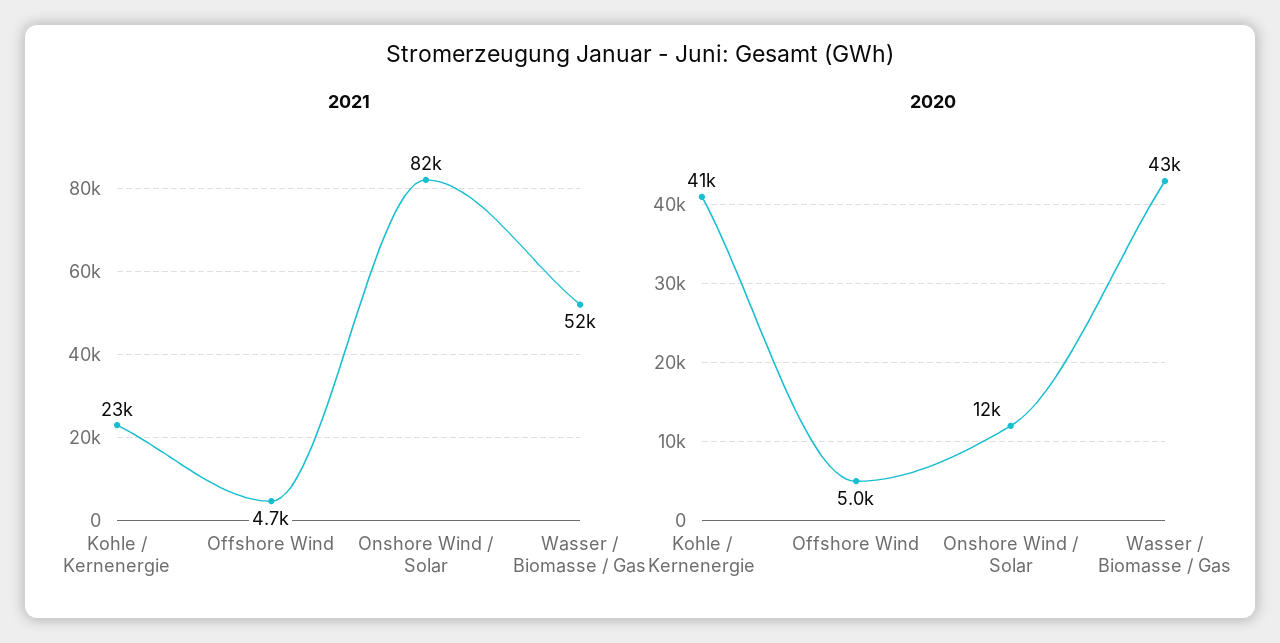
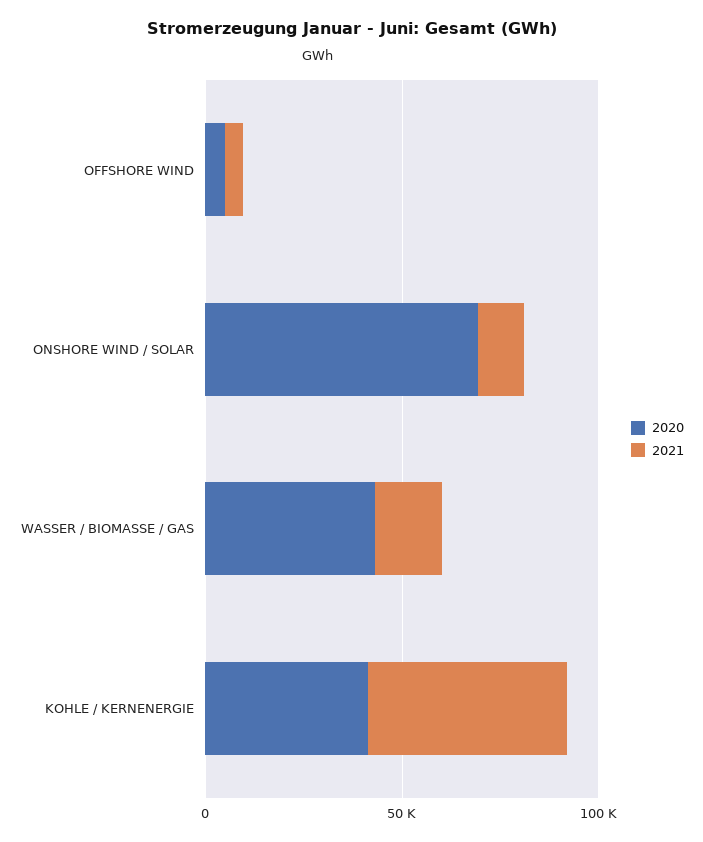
  {
    "2021": {
-     "Kohle / Kernenergie": 23000,
+     "Kohle / Kernenergie": 50000,
      "Offshore Wind": 4700,
-     "Onshore Wind / Solar": 82000,
+     "Onshore Wind / Solar": 10000,
-     "Wasser / Biomasse / Gas": 52000
+     "Wasser / Biomasse / Gas": 20000
    },
    "2020": {
      "Kohle / Kernenergie": 41000,
      "Offshore Wind": 5000,
-     "Onshore Wind / Solar": 12000,
+     "Onshore Wind / Solar": 70000,
      "Wasser / Biomasse / Gas": 43000
    }
  }

